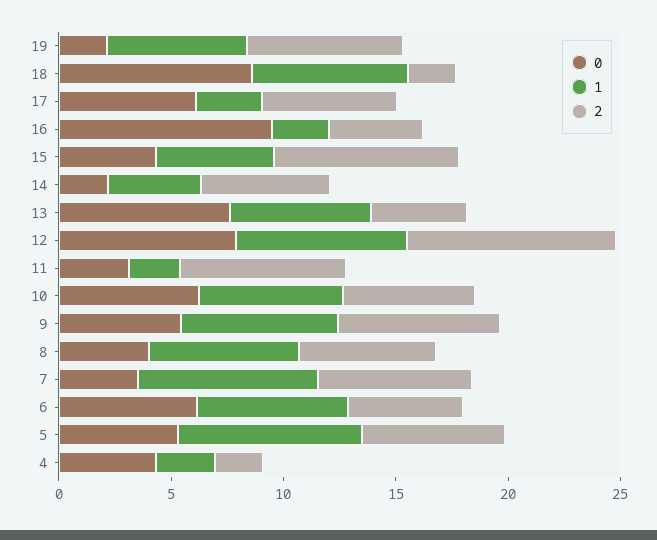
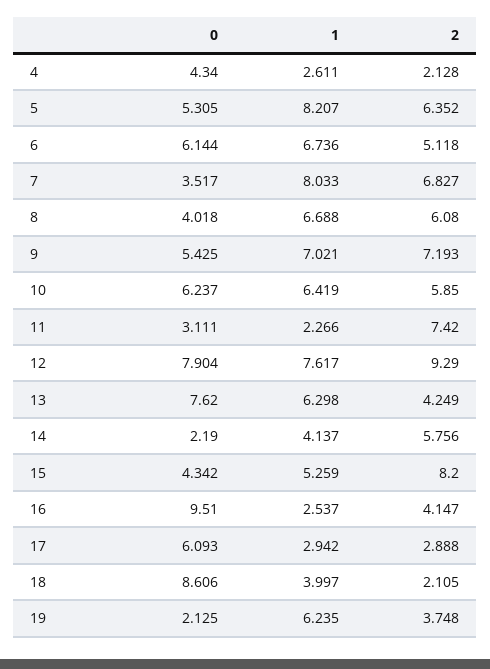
  {
    "0": {
      "19": 2.125,
      "18": 8.606,
      "17": 6.093,
      "16": 9.51,
      "15": 4.342,
      "14": 2.19,
      "13": 7.62,
      "12": 7.904,
      "11": 3.111,
      "10": 6.237,
      "9": 5.425,
      "8": 4.018,
      "7": 3.517,
      "6": 6.144,
      "5": 5.305,
      "4": 4.34
    },
    "1": {
      "19": 6.235,
-     "18": 7,
+     "18": 3.997,
      "17": 2.942,
      "16": 2.537,
      "15": 5.259,
      "14": 4.137,
      "13": 6.298,
      "12": 7.617,
      "11": 2.266,
      "10": 6.419,
      "9": 7.021,
      "8": 6.688,
      "7": 8.033,
      "6": 6.736,
      "5": 8.207,
      "4": 2.611
    },
    "2": {
-     "19": 7,
+     "19": 3.748,
      "18": 2.105,
-     "17": 6,
+     "17": 2.888,
      "16": 4.147,
      "15": 8.2,
      "14": 5.756,
      "13": 4.249,
      "12": 9.29,
      "11": 7.42,
      "10": 5.85,
      "9": 7.193,
      "8": 6.08,
      "7": 6.827,
      "6": 5.118,
      "5": 6.352,
      "4": 2.128
    }
  }

